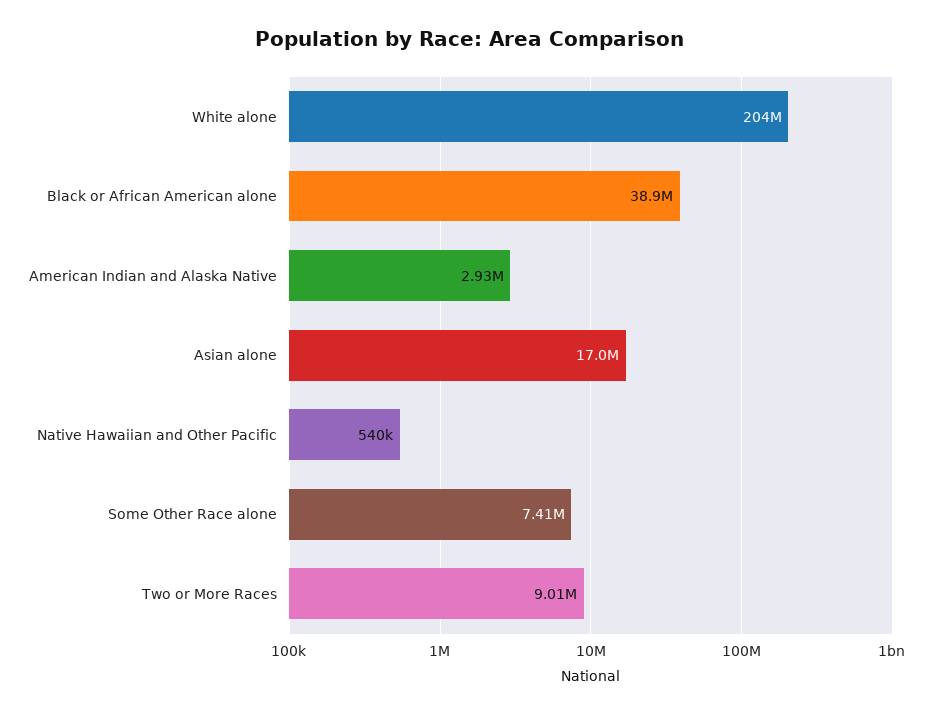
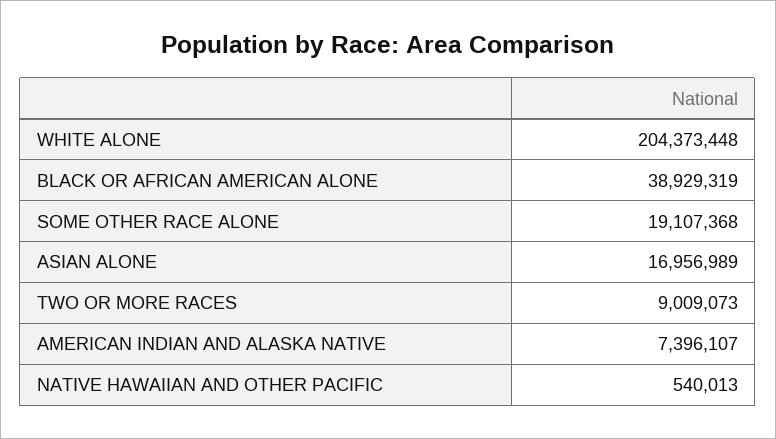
  {
    "White alone": 204373448,
    "Black or African American alone": 38929319,
-   "American Indian and Alaska Native": 2930000,
+   "American Indian and Alaska Native": 7396107,
    "Asian alone": 16956989,
    "Native Hawaiian and Other Pacific": 540013,
-   "Some Other Race alone": 7410000,
+   "Some Other Race alone": 19107368,
    "Two or More Races": 9009073
  }

